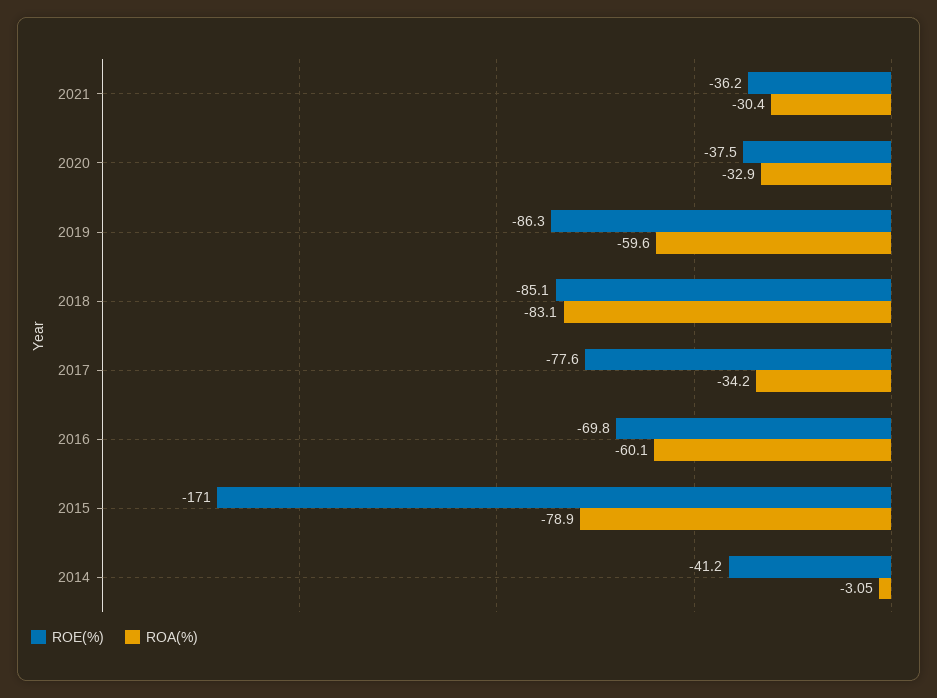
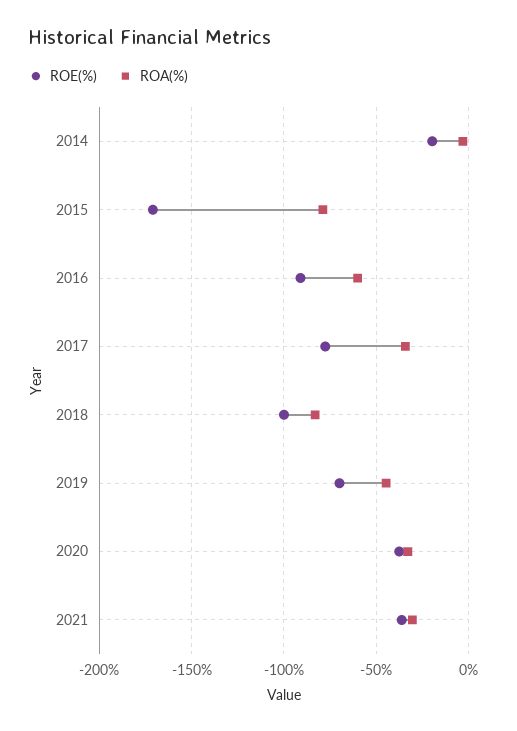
  {
    "ROE(%)": {
      "2021": -36.2,
      "2020": -37.5,
-     "2019": -86.3,
+     "2019": -70,
-     "2018": -85.1,
+     "2018": -100,
      "2017": -77.6,
-     "2016": -69.8,
+     "2016": -90,
      "2015": -171,
-     "2014": -41.2
+     "2014": -20
    },
    "ROA(%)": {
      "2021": -30.4,
      "2020": -32.9,
-     "2019": -59.6,
+     "2019": -45,
      "2018": -83.1,
      "2017": -34.2,
      "2016": -60.1,
      "2015": -78.9,
      "2014": -3.05
    }
  }

